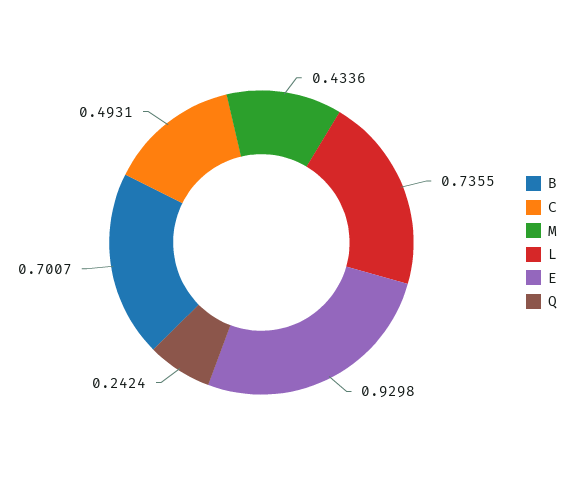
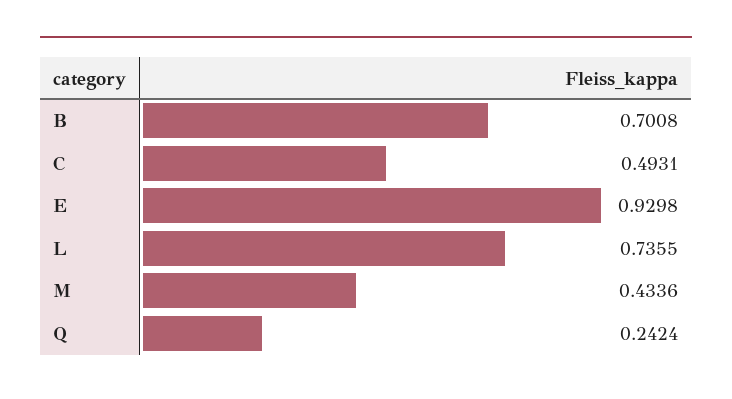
  {
-   "B": 0.7007,
+   "B": 0.7008,
    "C": 0.4931,
    "M": 0.4336,
    "L": 0.7355,
    "E": 0.9298,
    "Q": 0.2424
  }

